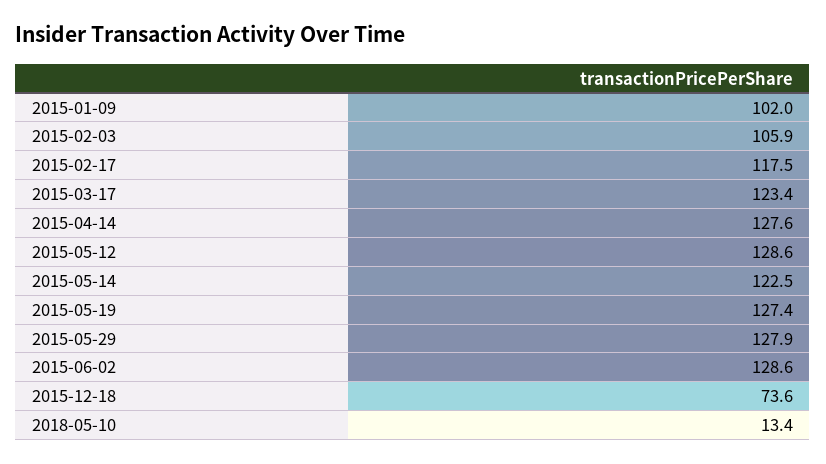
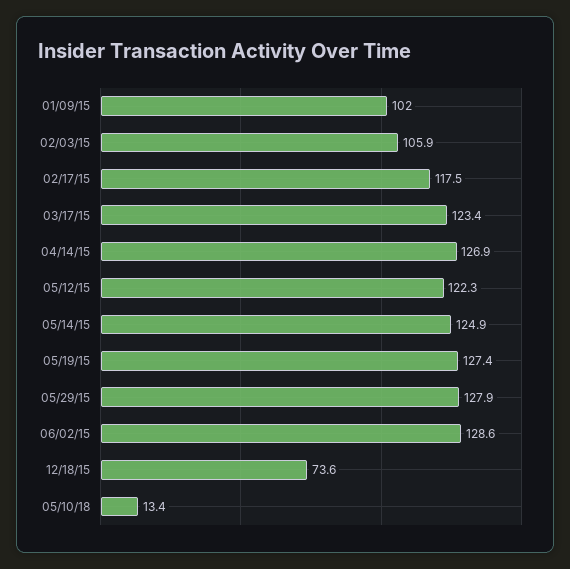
  {
    "2015-01-09": 102,
    "2015-02-03": 105.9,
    "2015-02-17": 117.5,
    "2015-03-17": 123.4,
-   "2015-04-14": 127.6,
+   "2015-04-14": 126.9,
-   "2015-05-12": 128.6,
+   "2015-05-12": 122.3,
-   "2015-05-14": 122.5,
+   "2015-05-14": 124.9,
    "2015-05-19": 127.4,
    "2015-05-29": 127.9,
    "2015-06-02": 128.6,
    "2015-12-18": 73.6,
    "2018-05-10": 13.4
  }

